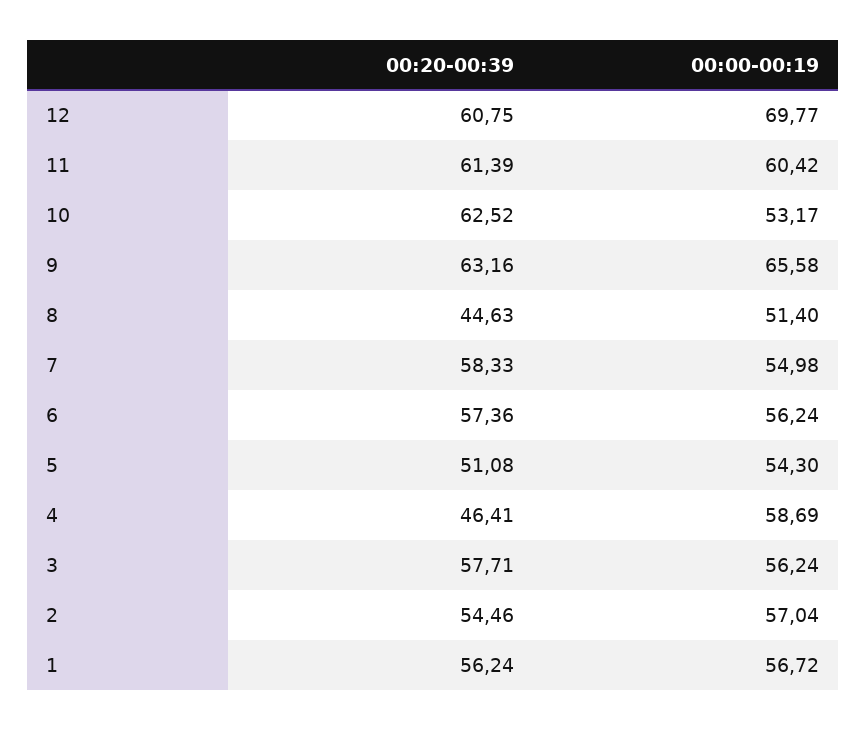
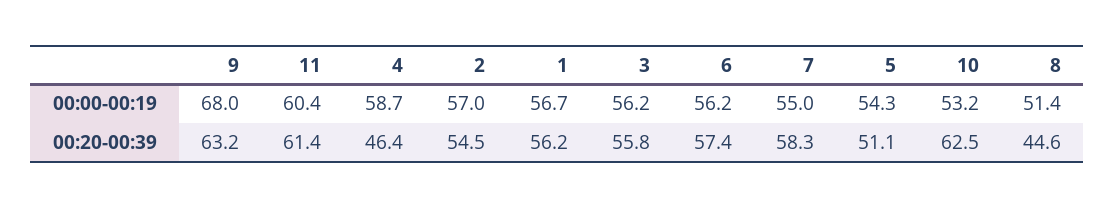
  {
    "00:20-00:39": {
-     "12": 60.75,
      "11": 61.39,
      "10": 62.52,
      "9": 63.16,
      "8": 44.63,
      "7": 58.33,
      "6": 57.36,
      "5": 51.08,
      "4": 46.41,
-     "3": 57.71,
+     "3": 55.8,
      "2": 54.46,
      "1": 56.24
    },
    "00:00-00:19": {
-     "12": 69.77,
      "11": 60.42,
      "10": 53.17,
-     "9": 65.58,
+     "9": 68,
      "8": 51.4,
      "7": 54.98,
      "6": 56.24,
      "5": 54.3,
      "4": 58.69,
      "3": 56.24,
      "2": 57.04,
      "1": 56.72
    }
  }

